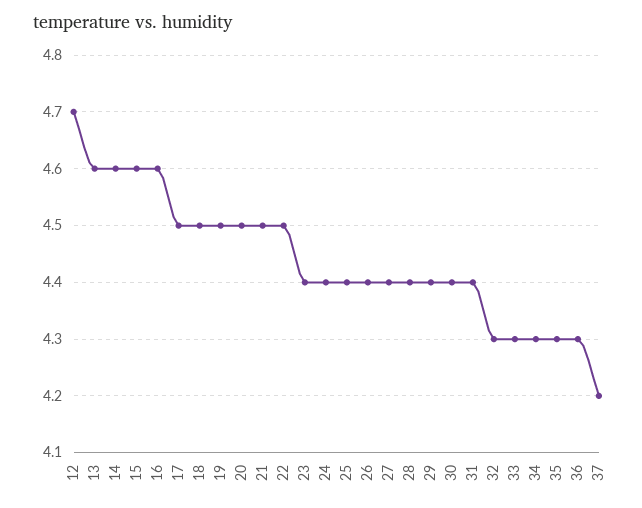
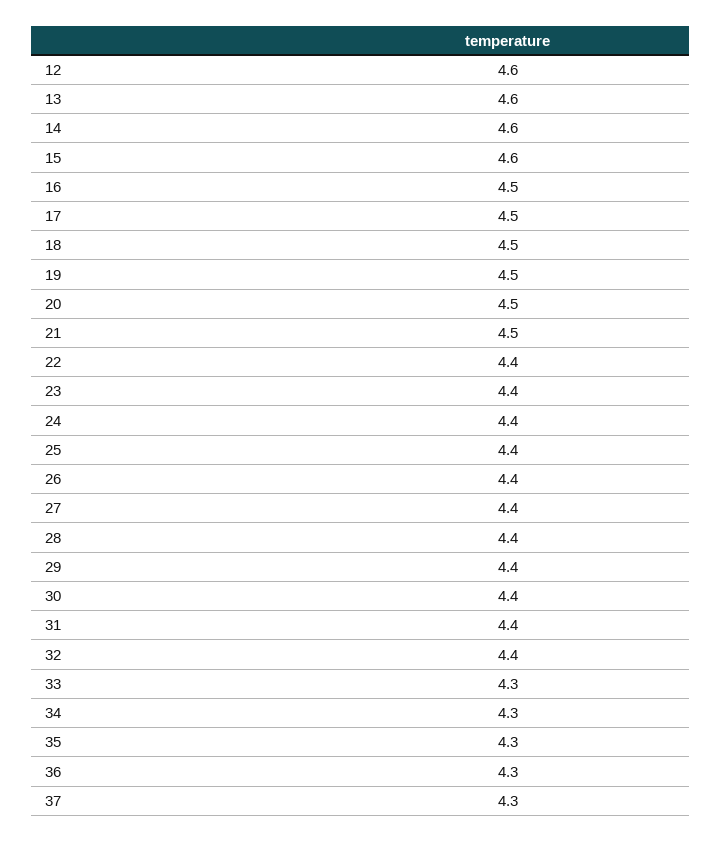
  {
-   "12": 4.7,
+   "12": 4.6,
    "13": 4.6,
    "14": 4.6,
    "15": 4.6,
-   "16": 4.6,
+   "16": 4.5,
    "17": 4.5,
    "18": 4.5,
    "19": 4.5,
    "20": 4.5,
    "21": 4.5,
-   "22": 4.5,
+   "22": 4.4,
    "23": 4.4,
    "24": 4.4,
    "25": 4.4,
    "26": 4.4,
    "27": 4.4,
    "28": 4.4,
    "29": 4.4,
    "30": 4.4,
    "31": 4.4,
-   "32": 4.3,
+   "32": 4.4,
    "33": 4.3,
    "34": 4.3,
    "35": 4.3,
    "36": 4.3,
-   "37": 4.2
+   "37": 4.3
  }

